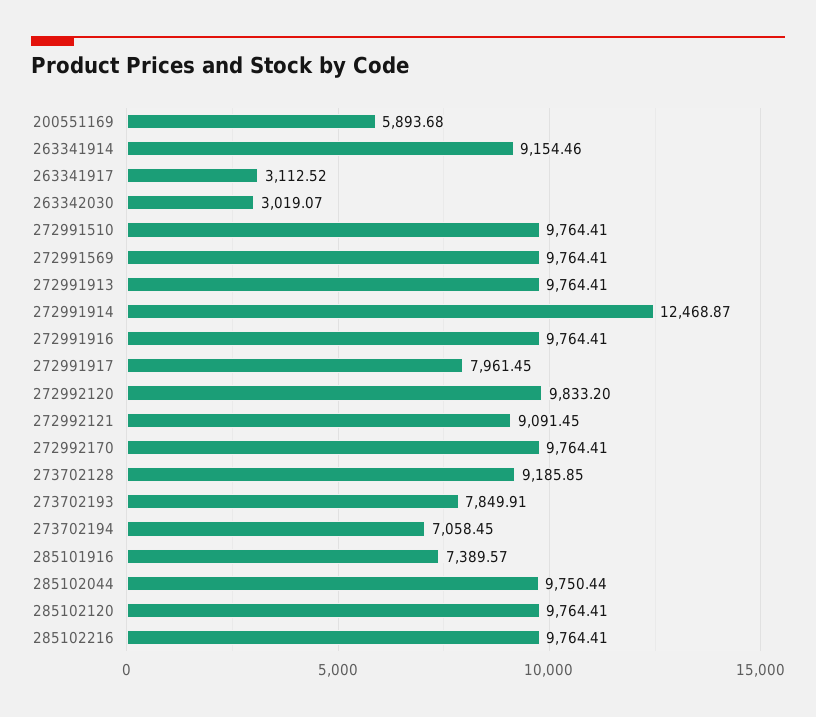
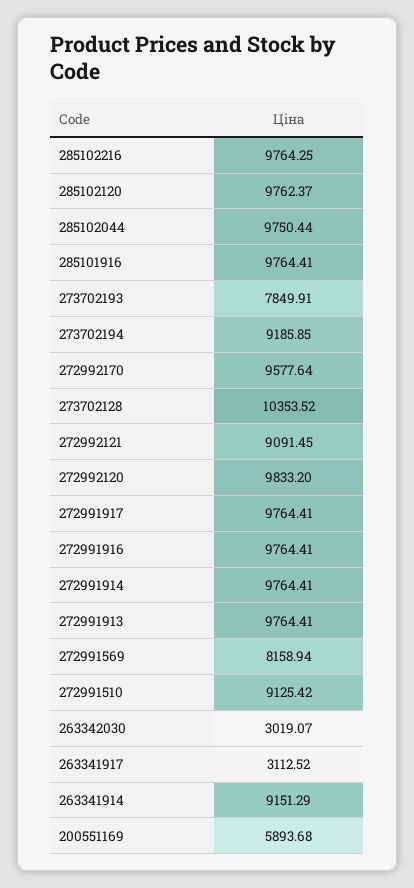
  {
    "200551169": 5893.68,
-   "263341914": 9154.46,
+   "263341914": 9151.29,
    "263341917": 3112.52,
    "263342030": 3019.07,
-   "272991510": 9764.41,
+   "272991510": 9125.42,
-   "272991569": 9764.41,
+   "272991569": 8158.94,
    "272991913": 9764.41,
-   "272991914": 12468.87,
+   "272991914": 9764.41,
    "272991916": 9764.41,
-   "272991917": 7961.45,
+   "272991917": 9764.41,
    "272992120": 9833.2,
    "272992121": 9091.45,
-   "272992170": 9764.41,
+   "272992170": 9577.64,
-   "273702128": 9185.85,
+   "273702128": 10353.52,
    "273702193": 7849.91,
-   "273702194": 7058.45,
+   "273702194": 9185.85,
-   "285101916": 7389.57,
+   "285101916": 9764.41,
    "285102044": 9750.44,
-   "285102120": 9764.41,
+   "285102120": 9762.37,
-   "285102216": 9764.41
+   "285102216": 9764.25
  }

